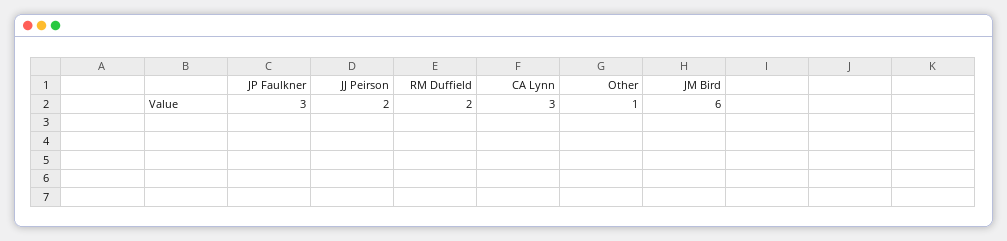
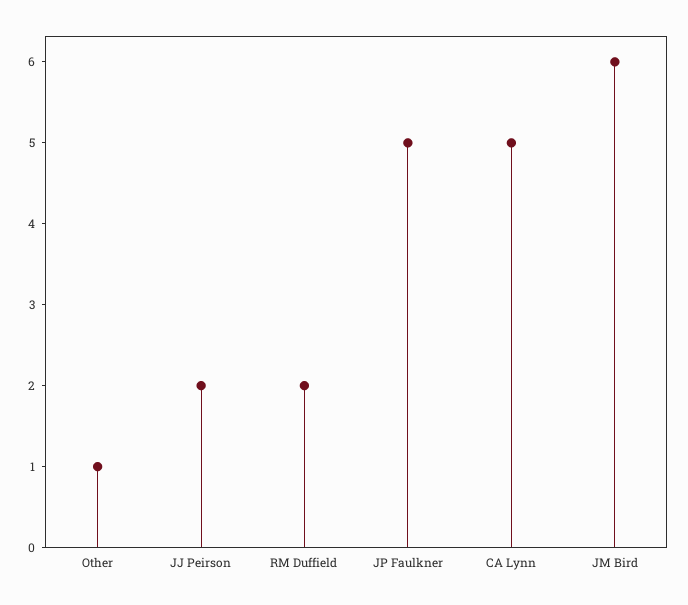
  {
-   "JP Faulkner": 3,
+   "JP Faulkner": 5,
    "JJ Peirson": 2,
    "RM Duffield": 2,
-   "CA Lynn": 3,
+   "CA Lynn": 5,
    "Other": 1,
    "JM Bird": 6
  }

